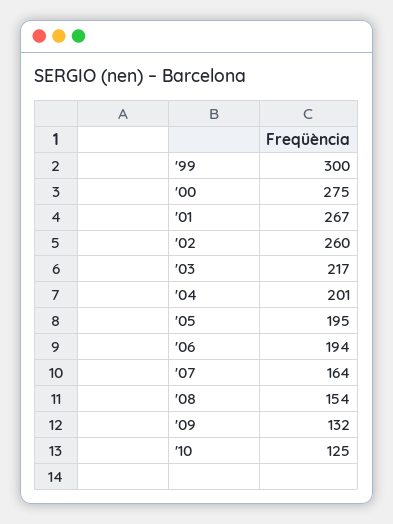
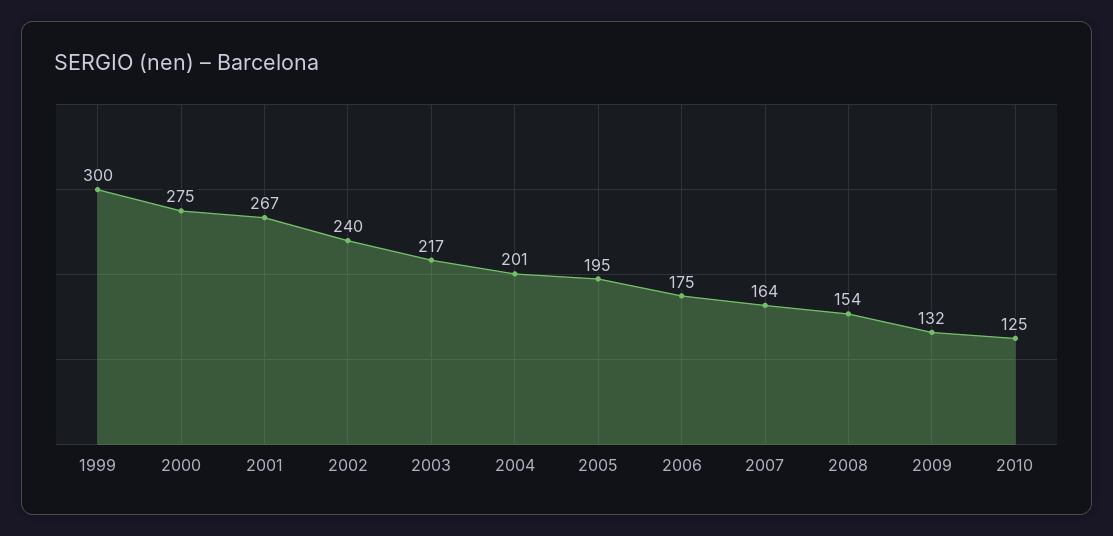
  {
    "'99": 300,
    "'00": 275,
    "'01": 267,
-   "'02": 260,
+   "'02": 240,
    "'03": 217,
    "'04": 201,
    "'05": 195,
-   "'06": 194,
+   "'06": 175,
    "'07": 164,
    "'08": 154,
    "'09": 132,
    "'10": 125
  }

